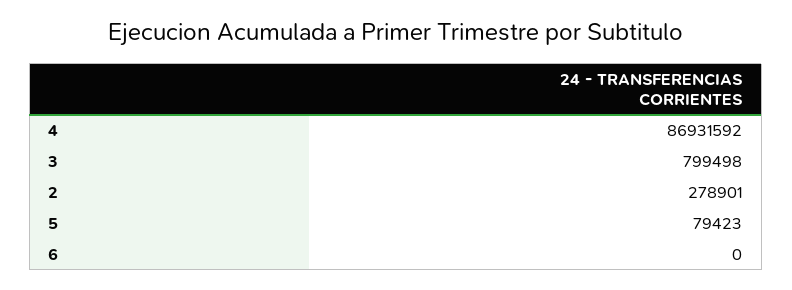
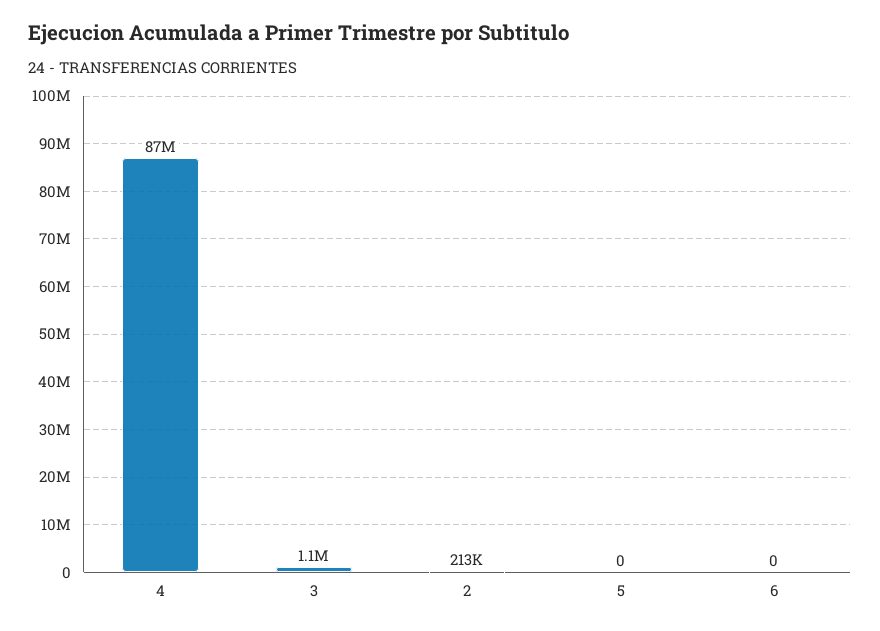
  {
    "4": 86931592,
-   "3": 799498,
+   "3": 1100000,
-   "2": 278901,
+   "2": 213000,
-   "5": 79423,
+   "5": 0,
    "6": 0
  }

